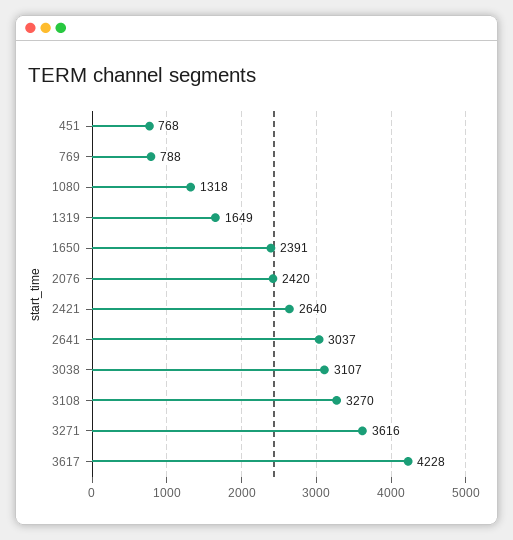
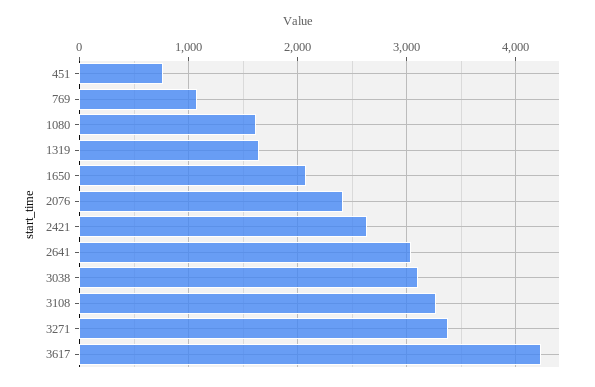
  {
    "451": 768,
-   "769": 788,
+   "769": 1100,
-   "1080": 1318,
+   "1080": 1600,
    "1319": 1649,
-   "1650": 2391,
+   "1650": 2100,
    "2076": 2420,
    "2421": 2640,
    "2641": 3037,
    "3038": 3107,
    "3108": 3270,
-   "3271": 3616,
+   "3271": 3400,
    "3617": 4228
  }

